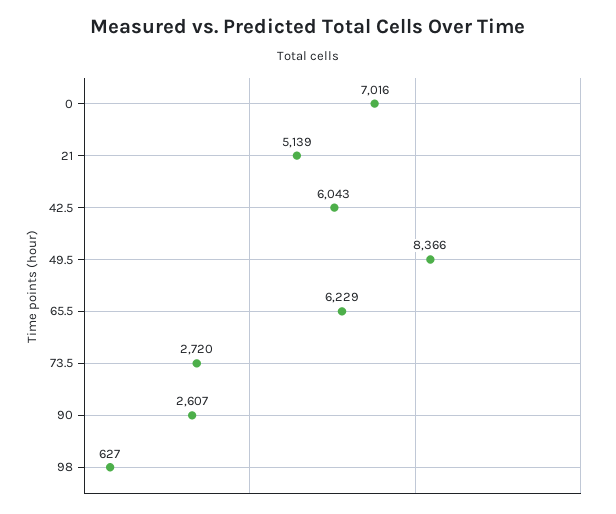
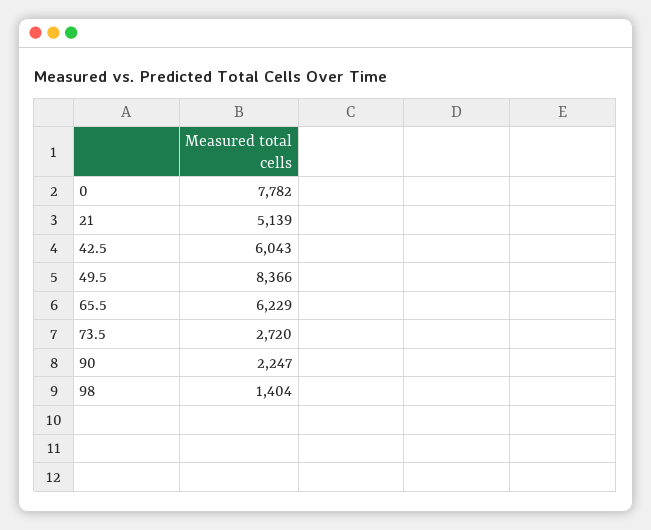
  {
-   "0": 7016,
+   "0": 7782,
    "21": 5139,
    "42.5": 6043,
    "49.5": 8366,
    "65.5": 6229,
    "73.5": 2720,
-   "90": 2607,
+   "90": 2247,
-   "98": 627
+   "98": 1404
  }

